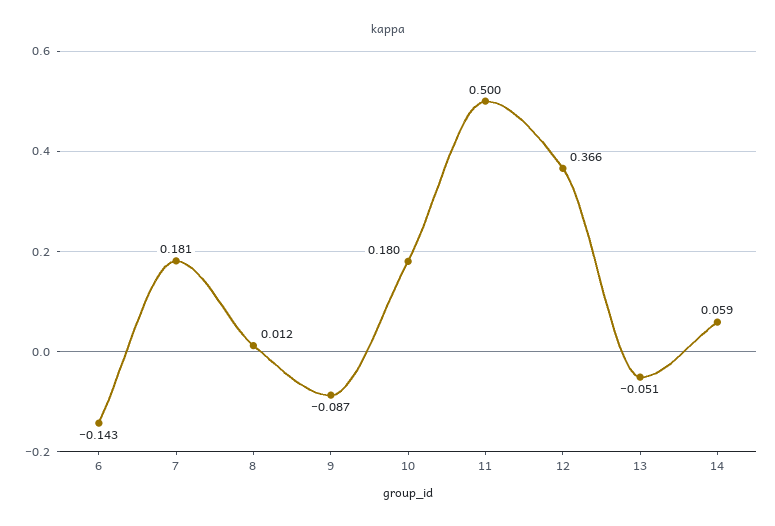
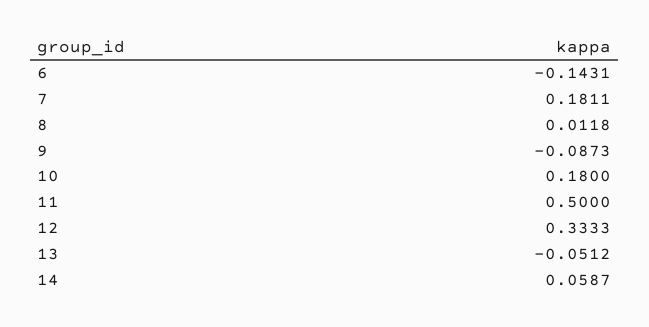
  {
    "6": -0.1431,
    "7": 0.1811,
    "8": 0.0118,
    "9": -0.0873,
    "10": 0.18,
    "11": 0.5,
-   "12": 0.366,
+   "12": 0.3333,
    "13": -0.0512,
    "14": 0.0587
  }

